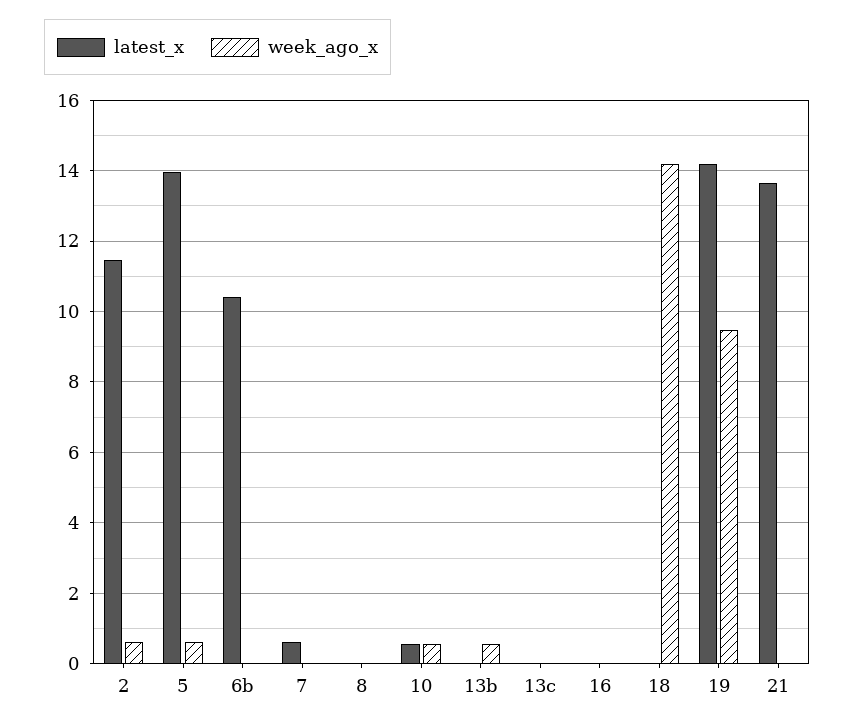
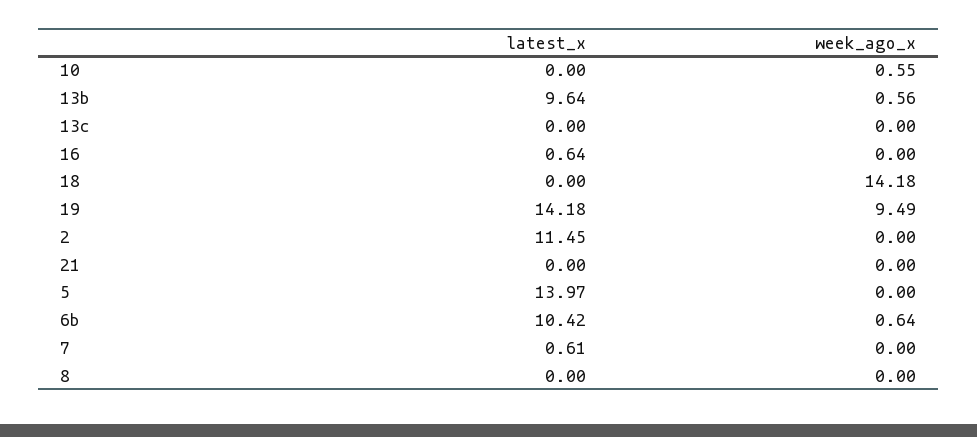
  {
    "latest_x": {
      "2": 11.45,
      "5": 13.97,
      "6b": 10.42,
      "7": 0.61,
      "8": 0,
-     "10": 0.6,
+     "10": 0,
-     "13b": 0,
+     "13b": 9.64,
      "13c": 0,
-     "16": 0,
+     "16": 0.64,
      "18": 0,
      "19": 14.18,
-     "21": 13.6
+     "21": 0
    },
    "week_ago_x": {
-     "2": 0.6,
+     "2": 0,
-     "5": 0.6,
+     "5": 0,
-     "6b": 0,
+     "6b": 0.64,
      "7": 0,
      "8": 0,
      "10": 0.55,
      "13b": 0.56,
      "13c": 0,
      "16": 0,
      "18": 14.18,
      "19": 9.49,
      "21": 0
    }
  }

